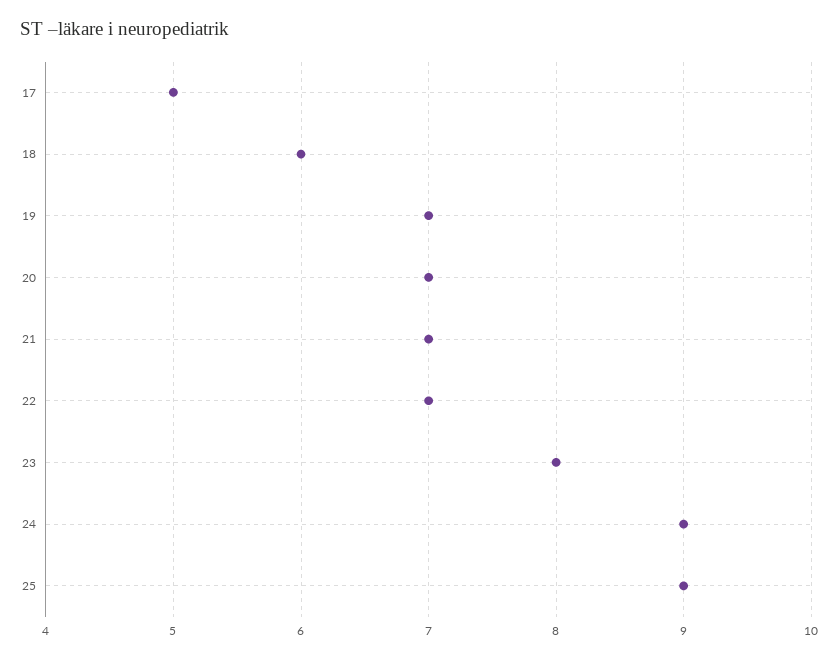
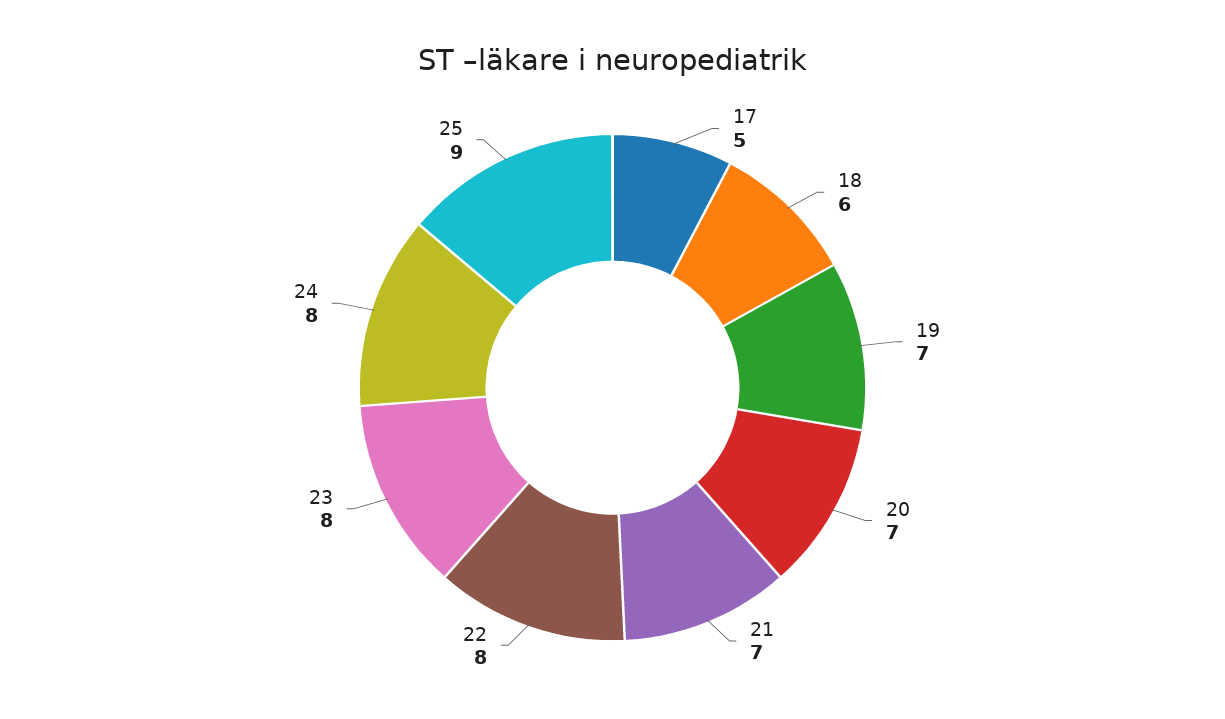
  {
    "17": 5,
    "18": 6,
    "19": 7,
    "20": 7,
    "21": 7,
-   "22": 7,
+   "22": 8,
    "23": 8,
-   "24": 9,
+   "24": 8,
    "25": 9
  }

